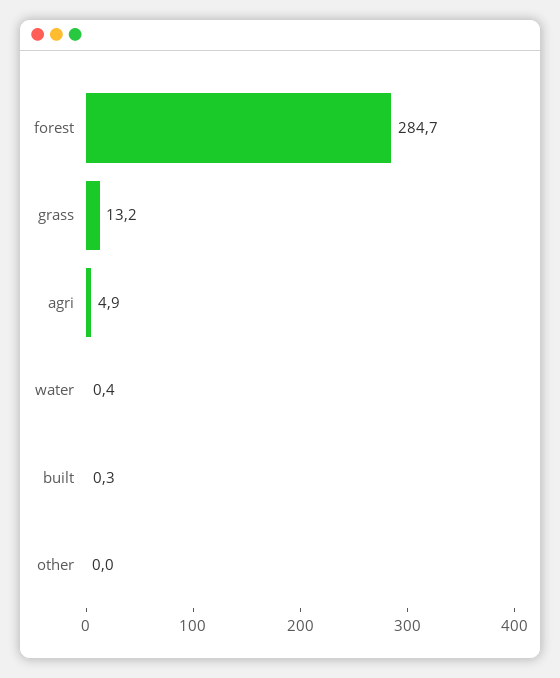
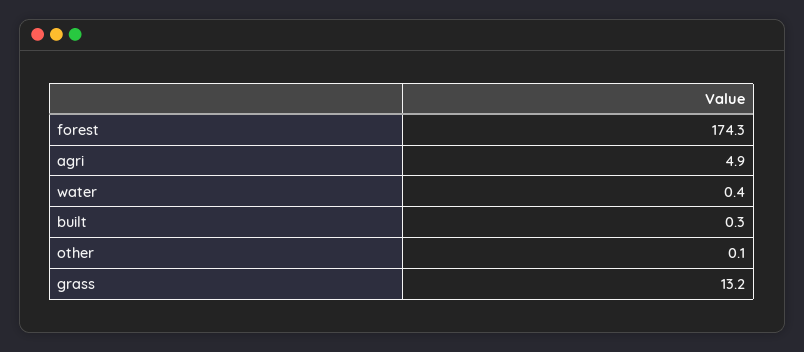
  {
-   "forest": 284.7,
+   "forest": 174.3,
    "grass": 13.2,
    "agri": 4.9,
    "water": 0.4,
    "built": 0.3,
-   "other": 0
+   "other": 0.1
  }

